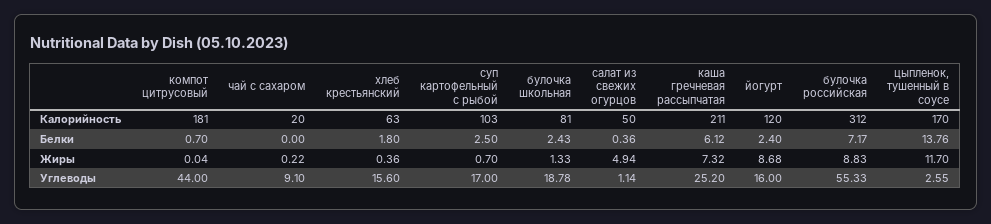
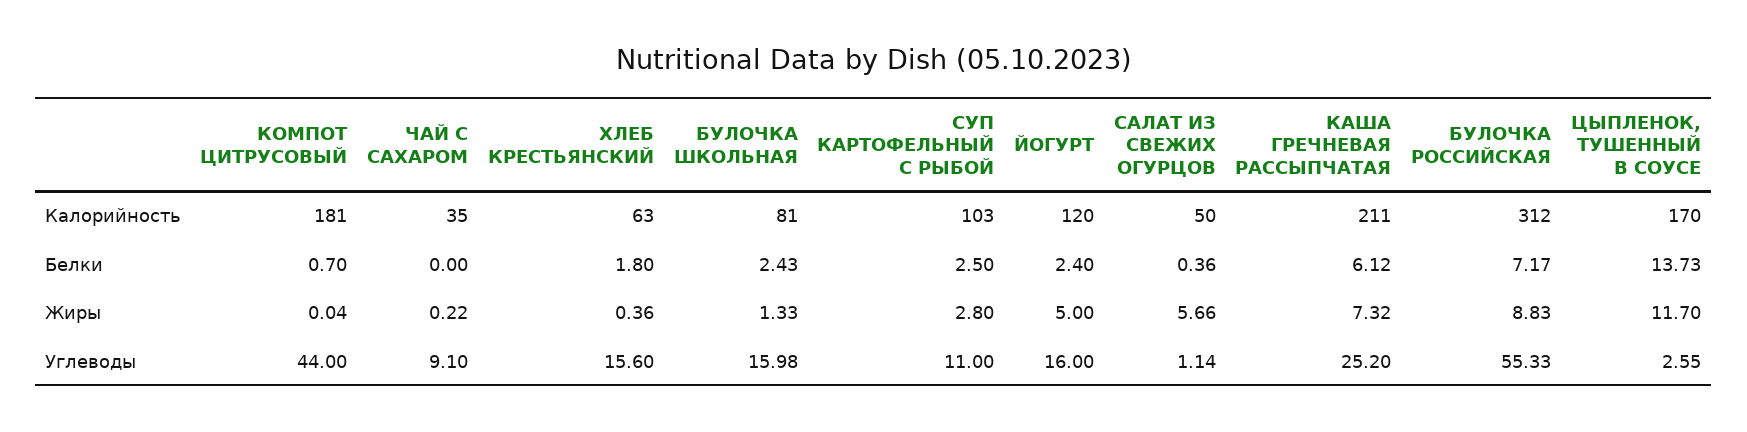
  {
    "компот цитрусовый": {
      "Калорийность": 181,
      "Белки": 0.7,
      "Жиры": 0.04,
      "Углеводы": 44
    },
    "чай с сахаром": {
-     "Калорийность": 20,
+     "Калорийность": 35,
      "Белки": 0,
      "Жиры": 0.22,
      "Углеводы": 9.1
    },
    "хлеб крестьянский": {
      "Калорийность": 63,
      "Белки": 1.8,
      "Жиры": 0.36,
      "Углеводы": 15.6
    },
    "суп картофельный с рыбой": {
      "Калорийность": 103,
      "Белки": 2.5,
-     "Жиры": 0.7,
+     "Жиры": 2.8,
-     "Углеводы": 17
+     "Углеводы": 11
    },
    "булочка школьная": {
      "Калорийность": 81,
      "Белки": 2.43,
      "Жиры": 1.33,
-     "Углеводы": 18.78
+     "Углеводы": 15.98
    },
    "салат из свежих огурцов": {
      "Калорийность": 50,
      "Белки": 0.36,
-     "Жиры": 4.94,
+     "Жиры": 5.66,
      "Углеводы": 1.14
    },
    "каша гречневая рассыпчатая": {
      "Калорийность": 211,
      "Белки": 6.12,
      "Жиры": 7.32,
      "Углеводы": 25.2
    },
    "йогурт": {
      "Калорийность": 120,
      "Белки": 2.4,
-     "Жиры": 8.68,
+     "Жиры": 5,
      "Углеводы": 16
    },
    "булочка российская": {
      "Калорийность": 312,
      "Белки": 7.17,
      "Жиры": 8.83,
      "Углеводы": 55.33
    },
    "цыпленок, тушенный в соусе": {
      "Калорийность": 170,
-     "Белки": 13.76,
+     "Белки": 13.73,
      "Жиры": 11.7,
      "Углеводы": 2.55
    }
  }

